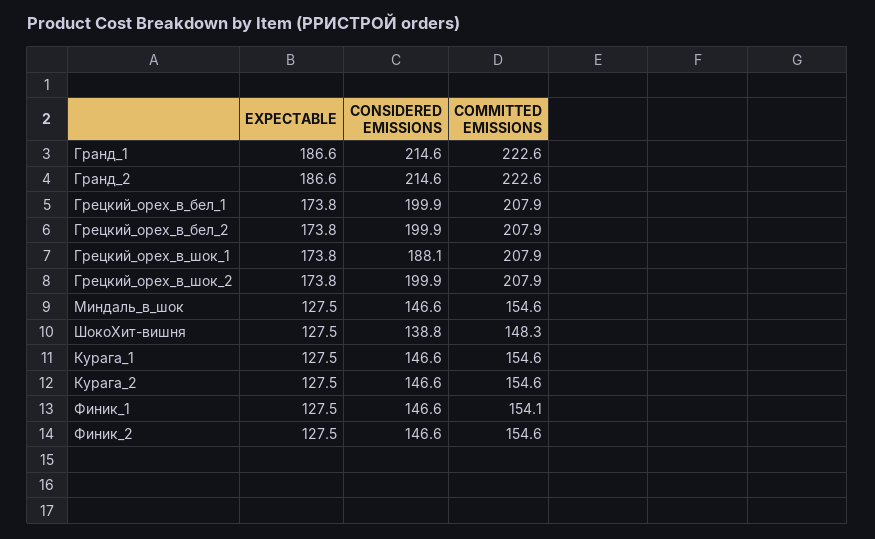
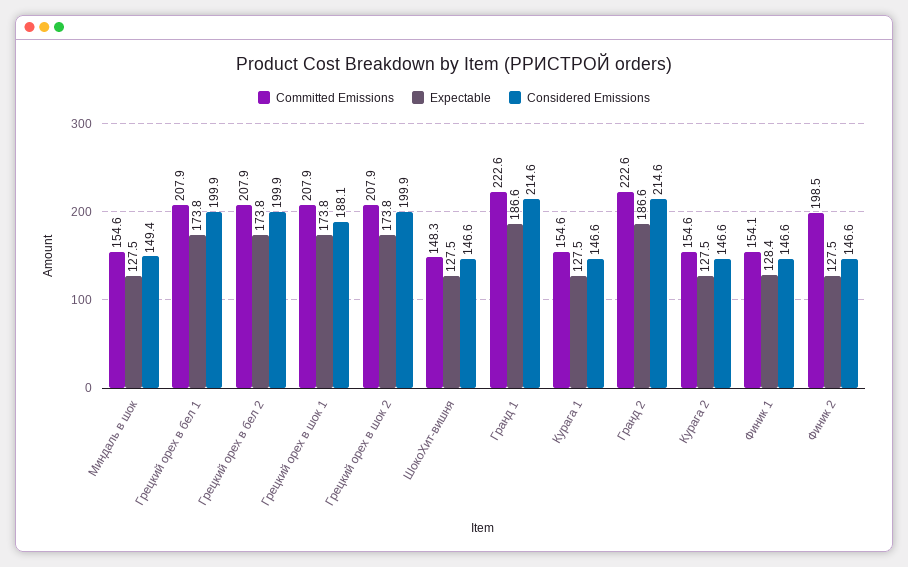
  {
    "EXPECTABLE": {
      "Гранд_1": 186.6,
      "Гранд_2": 186.6,
      "Грецкий_орех_в_бел_1": 173.8,
      "Грецкий_орех_в_бел_2": 173.8,
      "Грецкий_орех_в_шок_1": 173.8,
      "Грецкий_орех_в_шок_2": 173.8,
      "Миндаль_в_шок": 127.5,
      "ШокоХит-вишня": 127.5,
      "Курага_1": 127.5,
      "Курага_2": 127.5,
-     "Финик_1": 127.5,
+     "Финик_1": 128.4,
      "Финик_2": 127.5
    },
    "CONSIDERED EMISSIONS": {
      "Гранд_1": 214.6,
      "Гранд_2": 214.6,
      "Грецкий_орех_в_бел_1": 199.9,
      "Грецкий_орех_в_бел_2": 199.9,
      "Грецкий_орех_в_шок_1": 188.1,
      "Грецкий_орех_в_шок_2": 199.9,
-     "Миндаль_в_шок": 146.6,
+     "Миндаль_в_шок": 149.4,
-     "ШокоХит-вишня": 138.8,
+     "ШокоХит-вишня": 146.6,
      "Курага_1": 146.6,
      "Курага_2": 146.6,
      "Финик_1": 146.6,
      "Финик_2": 146.6
    },
    "COMMITTED EMISSIONS": {
      "Гранд_1": 222.6,
      "Гранд_2": 222.6,
      "Грецкий_орех_в_бел_1": 207.9,
      "Грецкий_орех_в_бел_2": 207.9,
      "Грецкий_орех_в_шок_1": 207.9,
      "Грецкий_орех_в_шок_2": 207.9,
      "Миндаль_в_шок": 154.6,
      "ШокоХит-вишня": 148.3,
      "Курага_1": 154.6,
      "Курага_2": 154.6,
      "Финик_1": 154.1,
-     "Финик_2": 154.6
+     "Финик_2": 198.5
    }
  }

